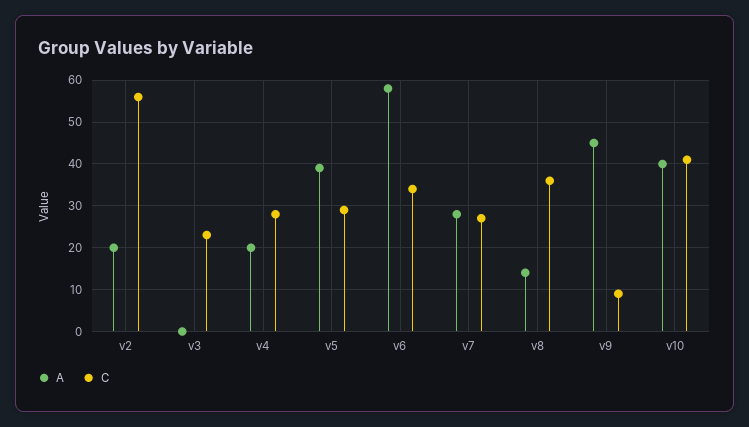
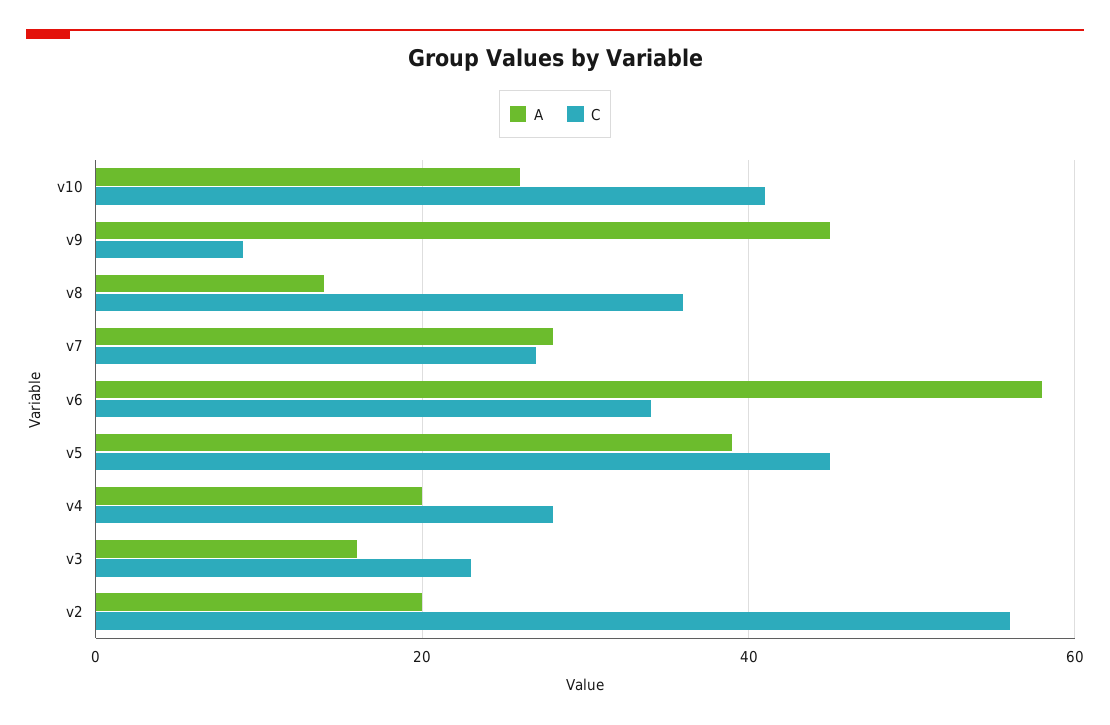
  {
    "A": {
      "v2": 20,
-     "v3": 0,
+     "v3": 15,
      "v4": 20,
      "v5": 40,
      "v6": 60,
      "v7": 30,
      "v8": 15,
      "v9": 45,
-     "v10": 40
+     "v10": 25
    },
    "C": {
      "v2": 55,
      "v3": 25,
      "v4": 30,
-     "v5": 30,
+     "v5": 45,
      "v6": 35,
      "v7": 25,
      "v8": 35,
      "v9": 10,
      "v10": 40
    }
  }

